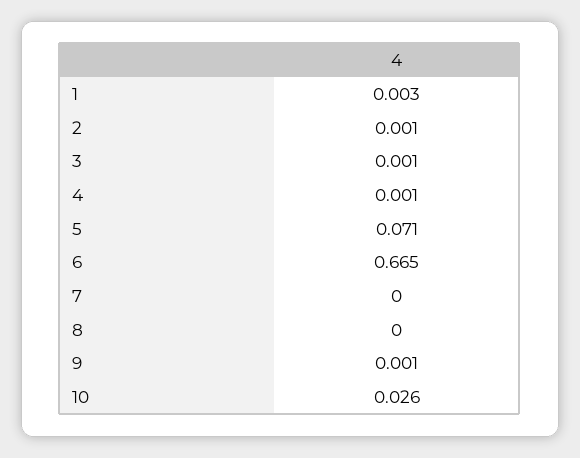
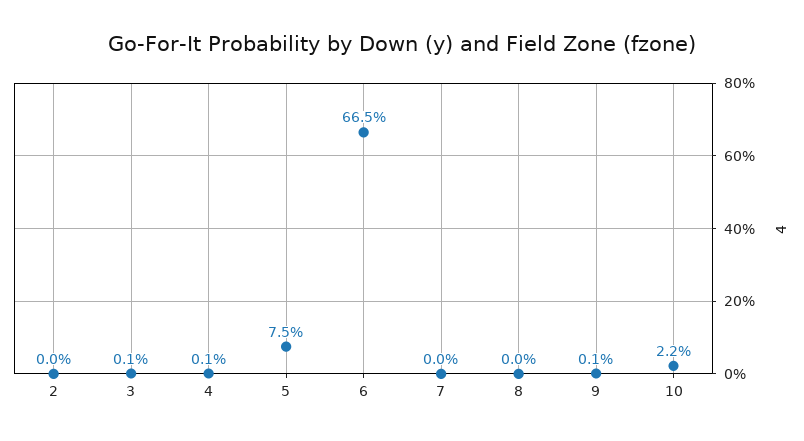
  {
-   "1": 0.003,
-   "2": 0.001,
+   "2": 0,
    "3": 0.001,
    "4": 0.001,
-   "5": 0.071,
+   "5": 0.075,
    "6": 0.665,
    "7": 0,
    "8": 0,
    "9": 0.001,
-   "10": 0.026
+   "10": 0.022
  }

